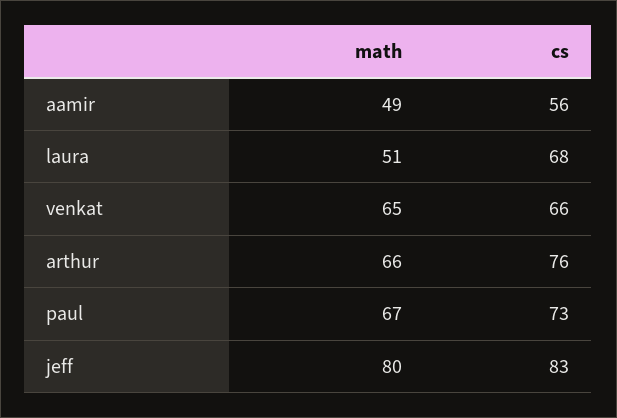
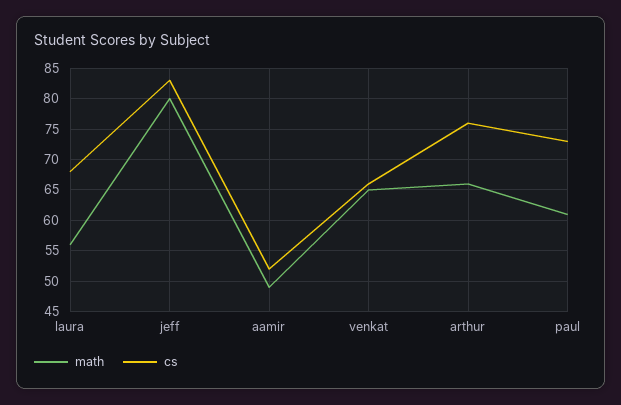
  {
    "math": {
      "aamir": 49,
-     "laura": 51,
+     "laura": 56,
      "venkat": 65,
      "arthur": 66,
-     "paul": 67,
+     "paul": 61,
      "jeff": 80
    },
    "cs": {
-     "aamir": 56,
+     "aamir": 52,
      "laura": 68,
      "venkat": 66,
      "arthur": 76,
      "paul": 73,
      "jeff": 83
    }
  }

